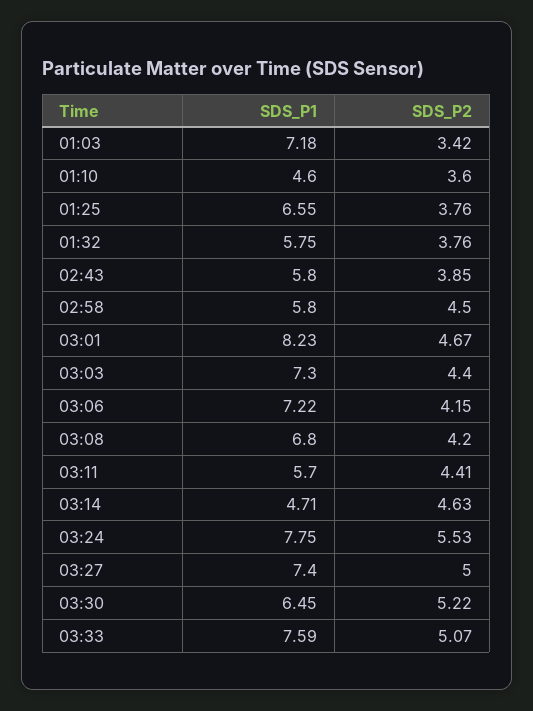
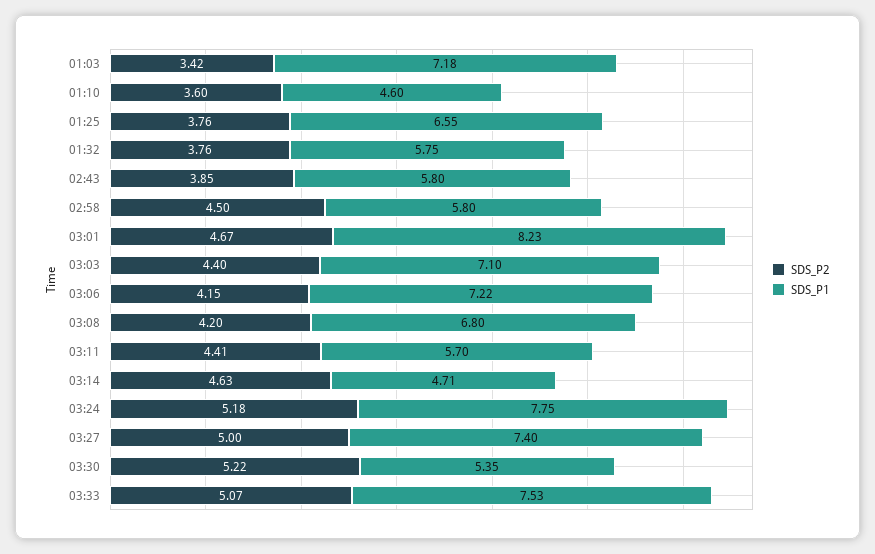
  {
    "SDS_P1": {
      "01:03": 7.18,
      "01:10": 4.6,
      "01:25": 6.55,
      "01:32": 5.75,
      "02:43": 5.8,
      "02:58": 5.8,
      "03:01": 8.23,
-     "03:03": 7.3,
+     "03:03": 7.1,
      "03:06": 7.22,
      "03:08": 6.8,
      "03:11": 5.7,
      "03:14": 4.71,
      "03:24": 7.75,
      "03:27": 7.4,
-     "03:30": 6.45,
+     "03:30": 5.35,
-     "03:33": 7.59
+     "03:33": 7.53
    },
    "SDS_P2": {
      "01:03": 3.42,
      "01:10": 3.6,
      "01:25": 3.76,
      "01:32": 3.76,
      "02:43": 3.85,
      "02:58": 4.5,
      "03:01": 4.67,
      "03:03": 4.4,
      "03:06": 4.15,
      "03:08": 4.2,
      "03:11": 4.41,
      "03:14": 4.63,
-     "03:24": 5.53,
+     "03:24": 5.18,
      "03:27": 5,
      "03:30": 5.22,
      "03:33": 5.07
    }
  }

